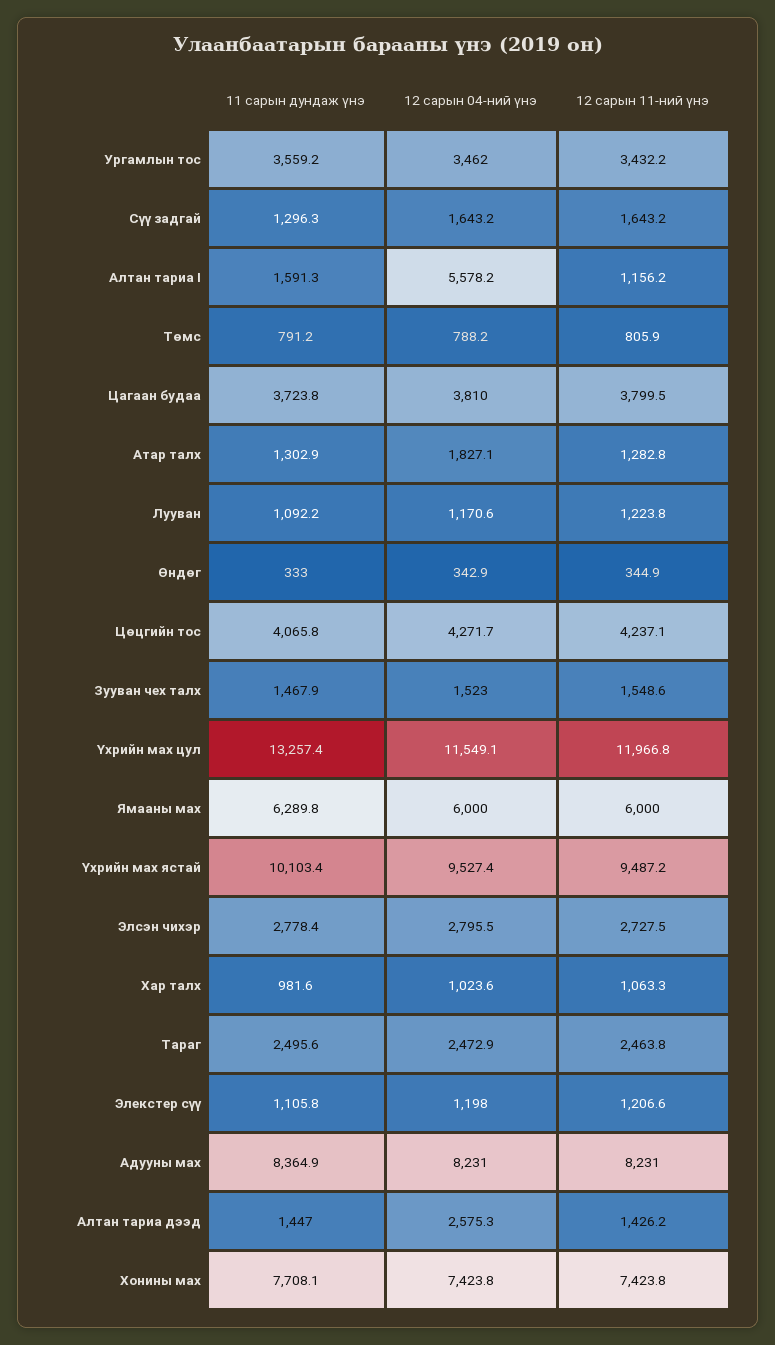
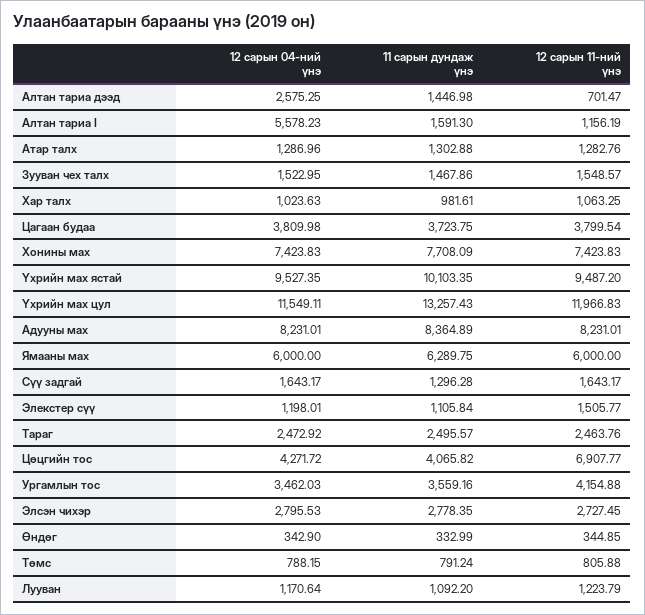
  {
    "11 сарын дундаж үнэ": {
      "Ургамлын тос": 3559.16,
      "Сүү задгай": 1296.28,
      "Алтан тариа I": 1591.3,
      "Төмс": 791.24,
      "Цагаан будаа": 3723.75,
      "Атар талх": 1302.88,
      "Лууван": 1092.2,
      "Өндөг": 332.99,
      "Цөцгийн тос": 4065.82,
      "Зууван чех талх": 1467.86,
      "Үхрийн мах цул": 13257.43,
      "Ямааны мах": 6289.75,
      "Үхрийн мах ястай": 10103.35,
      "Элсэн чихэр": 2778.35,
      "Хар талх": 981.61,
      "Тараг": 2495.57,
      "Элекстер сүү": 1105.84,
      "Адууны мах": 8364.89,
      "Алтан тариа дээд": 1446.98,
      "Хонины мах": 7708.09
    },
    "12 сарын 04-ний үнэ": {
      "Ургамлын тос": 3462.03,
      "Сүү задгай": 1643.17,
      "Алтан тариа I": 5578.23,
      "Төмс": 788.15,
      "Цагаан будаа": 3809.98,
-     "Атар талх": 1827.1,
+     "Атар талх": 1286.96,
      "Лууван": 1170.64,
      "Өндөг": 342.9,
      "Цөцгийн тос": 4271.72,
      "Зууван чех талх": 1522.95,
      "Үхрийн мах цул": 11549.11,
      "Ямааны мах": 6000,
      "Үхрийн мах ястай": 9527.35,
      "Элсэн чихэр": 2795.53,
      "Хар талх": 1023.63,
      "Тараг": 2472.92,
      "Элекстер сүү": 1198.01,
      "Адууны мах": 8231.01,
      "Алтан тариа дээд": 2575.25,
      "Хонины мах": 7423.83
    },
    "12 сарын 11-ний үнэ": {
-     "Ургамлын тос": 3432.2,
+     "Ургамлын тос": 4154.88,
      "Сүү задгай": 1643.17,
      "Алтан тариа I": 1156.19,
      "Төмс": 805.88,
      "Цагаан будаа": 3799.54,
      "Атар талх": 1282.76,
      "Лууван": 1223.79,
      "Өндөг": 344.85,
-     "Цөцгийн тос": 4237.1,
+     "Цөцгийн тос": 6907.77,
      "Зууван чех талх": 1548.57,
      "Үхрийн мах цул": 11966.83,
      "Ямааны мах": 6000,
      "Үхрийн мах ястай": 9487.2,
      "Элсэн чихэр": 2727.45,
      "Хар талх": 1063.25,
      "Тараг": 2463.76,
-     "Элекстер сүү": 1206.6,
+     "Элекстер сүү": 1505.77,
      "Адууны мах": 8231.01,
-     "Алтан тариа дээд": 1426.2,
+     "Алтан тариа дээд": 701.47,
      "Хонины мах": 7423.83
    }
  }

